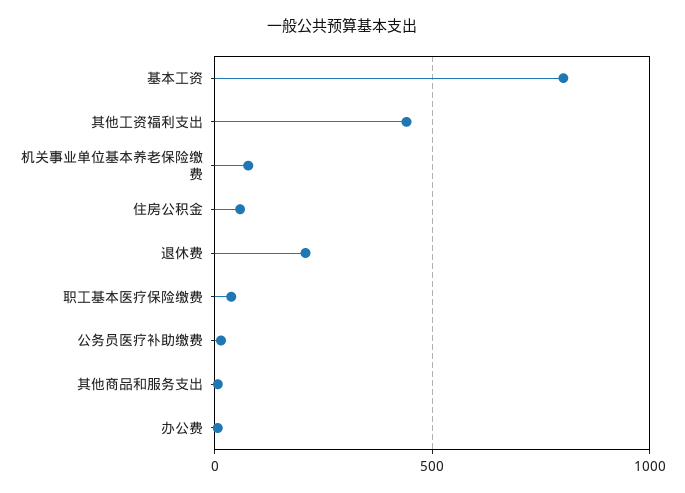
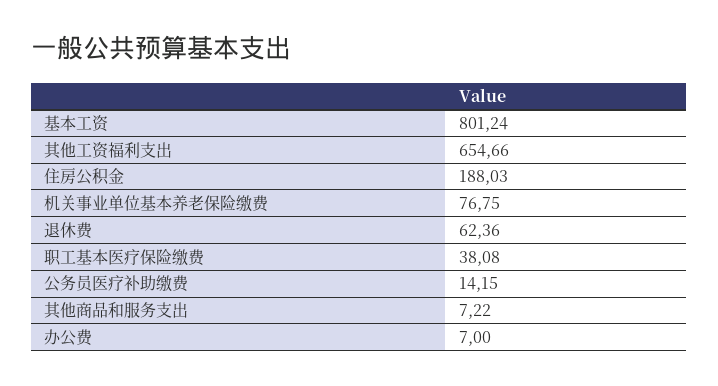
  {
    "基本工资": 801.24,
-   "其他工资福利支出": 450,
+   "其他工资福利支出": 654.66,
    "机关事业单位基本养老保险缴费": 76.75,
-   "住房公积金": 50,
+   "住房公积金": 188.03,
-   "退休费": 200,
+   "退休费": 62.36,
    "职工基本医疗保险缴费": 38.08,
    "公务员医疗补助缴费": 14.15,
    "其他商品和服务支出": 7.22,
    "办公费": 7
  }

